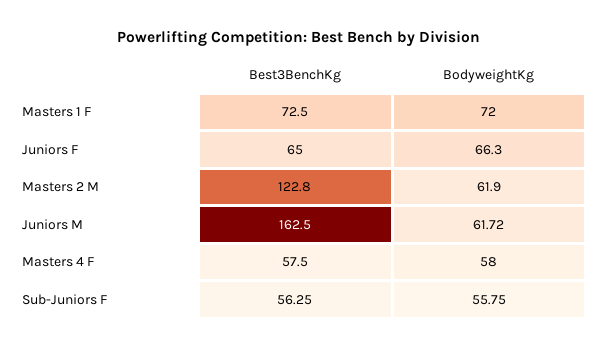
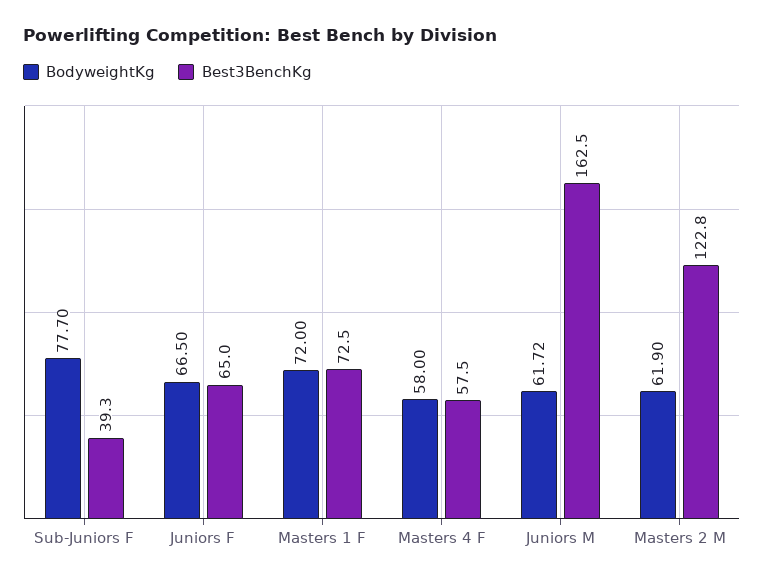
  {
    "Best3BenchKg": {
      "Masters 1 F": 72.5,
      "Juniors F": 65,
      "Masters 2 M": 122.8,
      "Juniors M": 162.5,
      "Masters 4 F": 57.5,
-     "Sub-Juniors F": 56.25
+     "Sub-Juniors F": 39.3
    },
    "BodyweightKg": {
      "Masters 1 F": 72,
-     "Juniors F": 66.3,
+     "Juniors F": 66.5,
      "Masters 2 M": 61.9,
      "Juniors M": 61.72,
      "Masters 4 F": 58,
-     "Sub-Juniors F": 55.75
+     "Sub-Juniors F": 77.7
    }
  }

